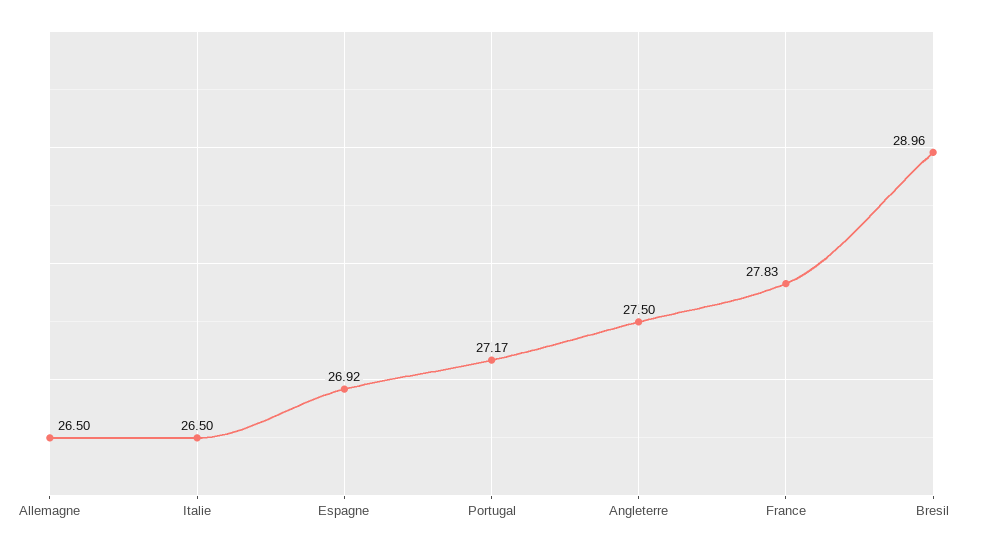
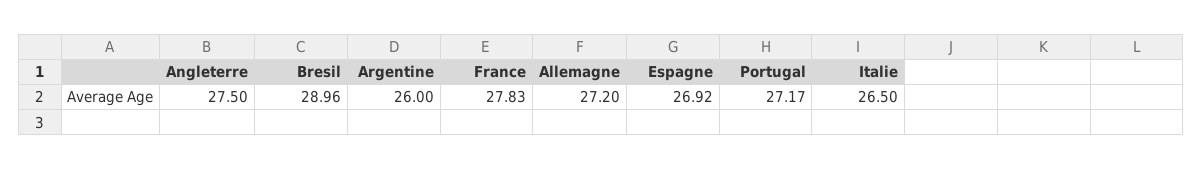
  {
-   "Allemagne": 26.5,
+   "Allemagne": 27.2,
    "Italie": 26.5,
    "Espagne": 26.92,
    "Portugal": 27.17,
    "Angleterre": 27.5,
    "France": 27.83,
-   "Bresil": 28.96
+   "Bresil": 28.96,
+   "Argentine": 26
  }

